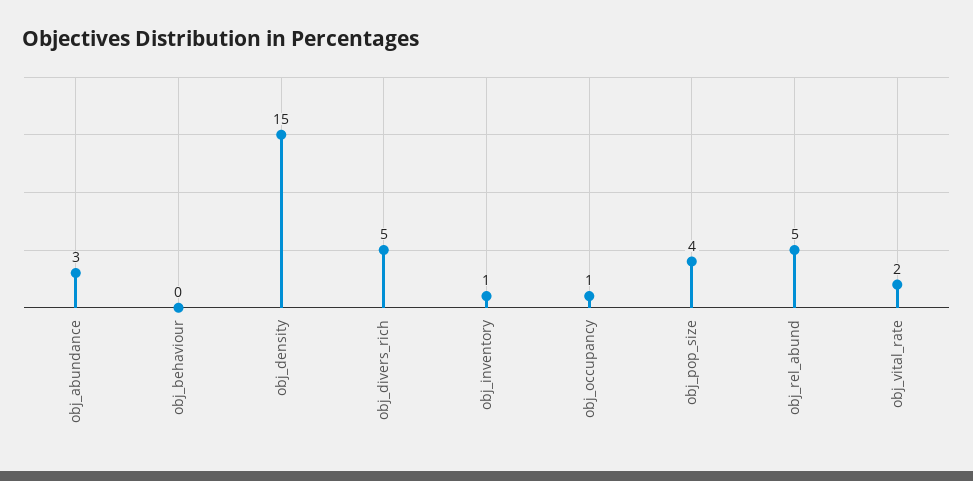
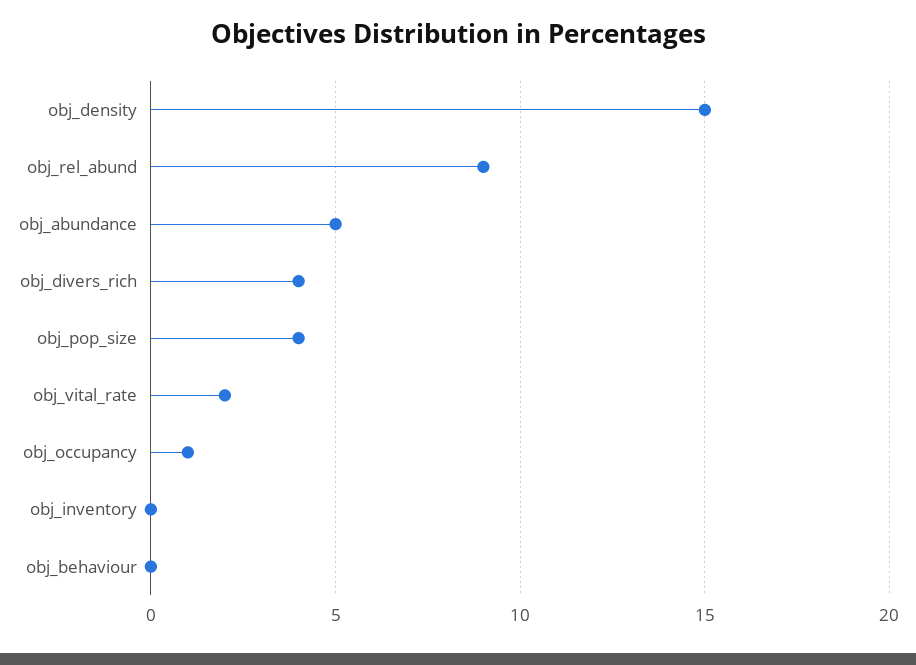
  {
-   "obj_abundance": 3,
+   "obj_abundance": 5,
    "obj_behaviour": 0,
    "obj_density": 15,
-   "obj_divers_rich": 5,
+   "obj_divers_rich": 4,
-   "obj_inventory": 1,
+   "obj_inventory": 0,
    "obj_occupancy": 1,
    "obj_pop_size": 4,
-   "obj_rel_abund": 5,
+   "obj_rel_abund": 9,
    "obj_vital_rate": 2
  }

